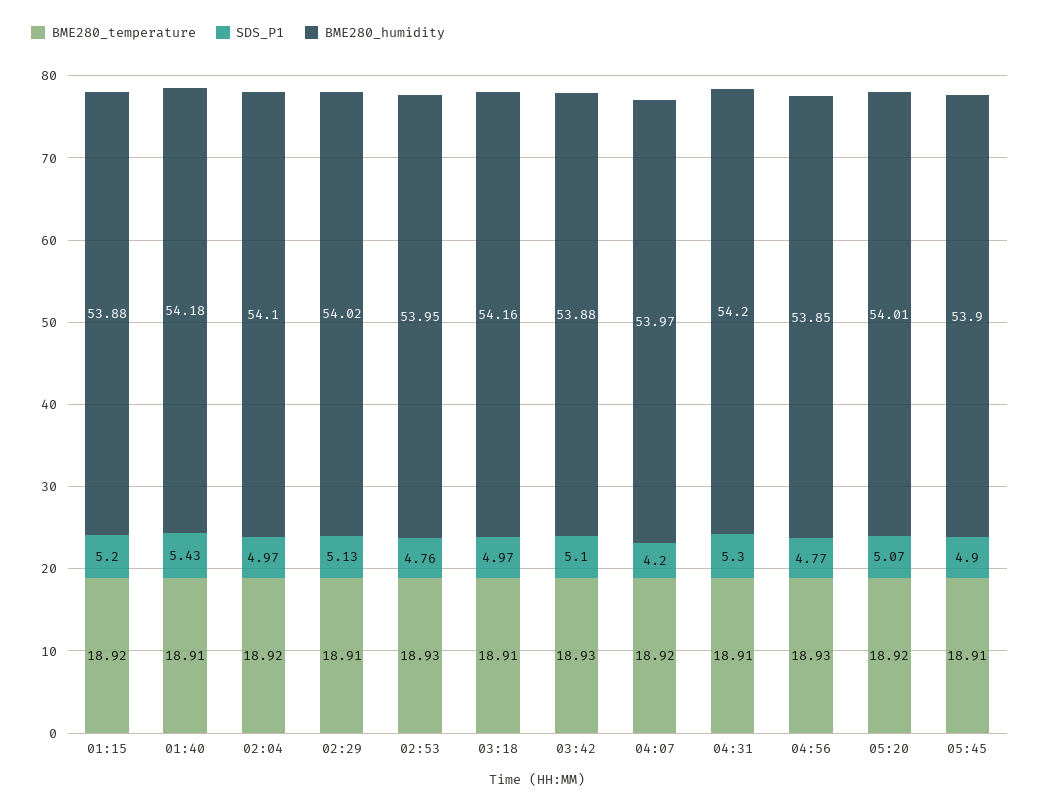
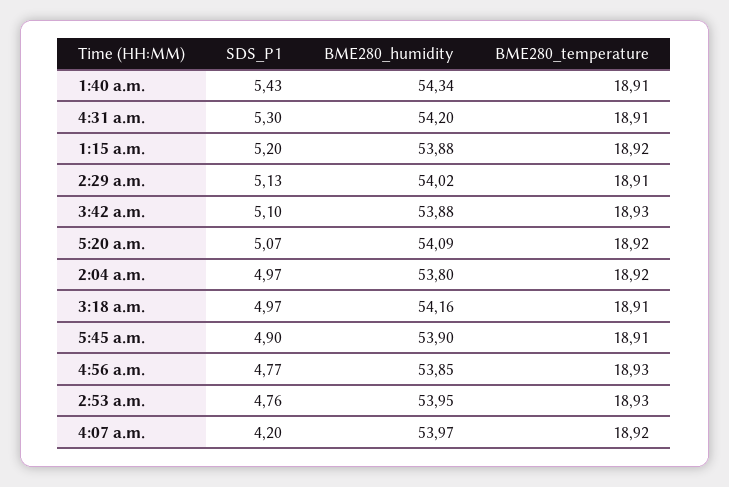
  {
    "BME280_temperature": {
      "01:15": 18.92,
      "01:40": 18.91,
      "02:04": 18.92,
      "02:29": 18.91,
      "02:53": 18.93,
      "03:18": 18.91,
      "03:42": 18.93,
      "04:07": 18.92,
      "04:31": 18.91,
      "04:56": 18.93,
      "05:20": 18.92,
      "05:45": 18.91
    },
    "SDS_P1": {
      "01:15": 5.2,
      "01:40": 5.43,
      "02:04": 4.97,
      "02:29": 5.13,
      "02:53": 4.76,
      "03:18": 4.97,
      "03:42": 5.1,
      "04:07": 4.2,
      "04:31": 5.3,
      "04:56": 4.77,
      "05:20": 5.07,
      "05:45": 4.9
    },
    "BME280_humidity": {
      "01:15": 53.88,
-     "01:40": 54.18,
+     "01:40": 54.34,
-     "02:04": 54.1,
+     "02:04": 53.8,
      "02:29": 54.02,
      "02:53": 53.95,
      "03:18": 54.16,
      "03:42": 53.88,
      "04:07": 53.97,
      "04:31": 54.2,
      "04:56": 53.85,
-     "05:20": 54.01,
+     "05:20": 54.09,
      "05:45": 53.9
    }
  }

